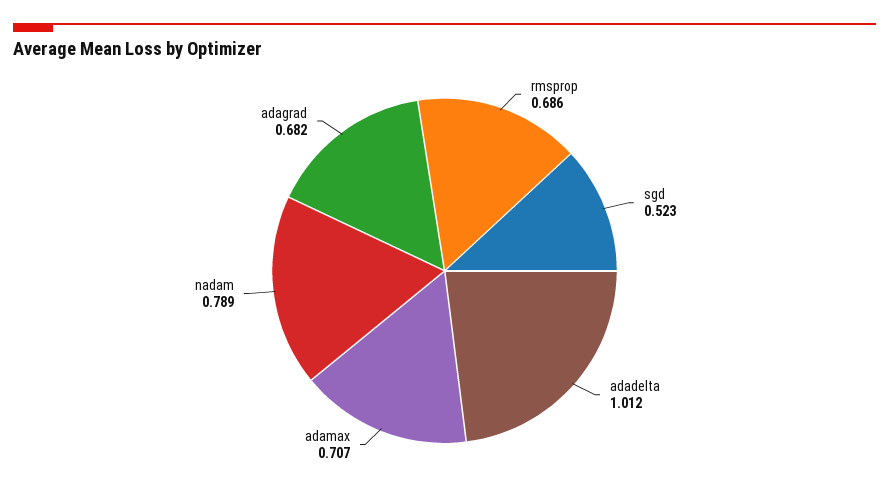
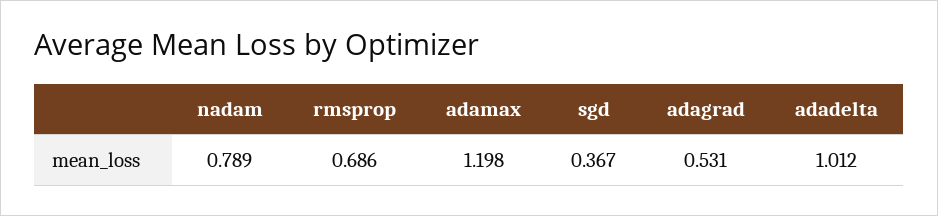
  {
    "rmsprop": 0.686,
-   "sgd": 0.523,
+   "sgd": 0.367,
    "adadelta": 1.012,
-   "adamax": 0.707,
+   "adamax": 1.198,
    "nadam": 0.789,
-   "adagrad": 0.682
+   "adagrad": 0.531
  }

